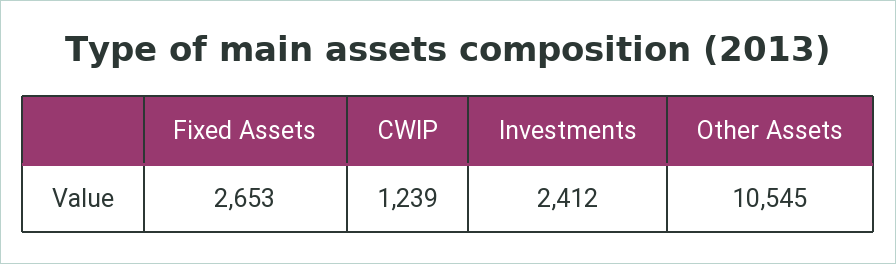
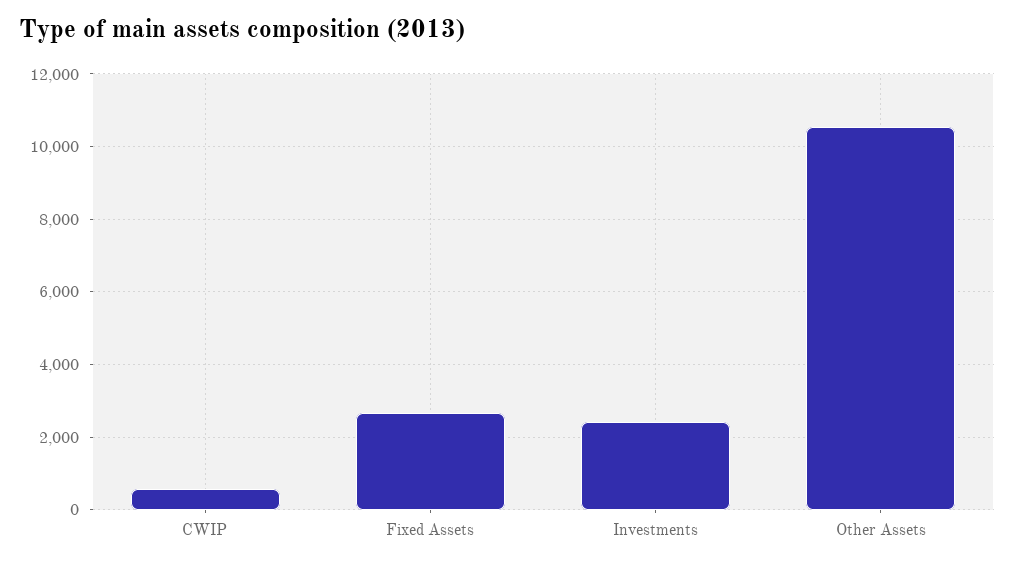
  {
    "Fixed Assets": 2653,
-   "CWIP": 1239,
+   "CWIP": 600,
    "Investments": 2412,
    "Other Assets": 10545
  }

